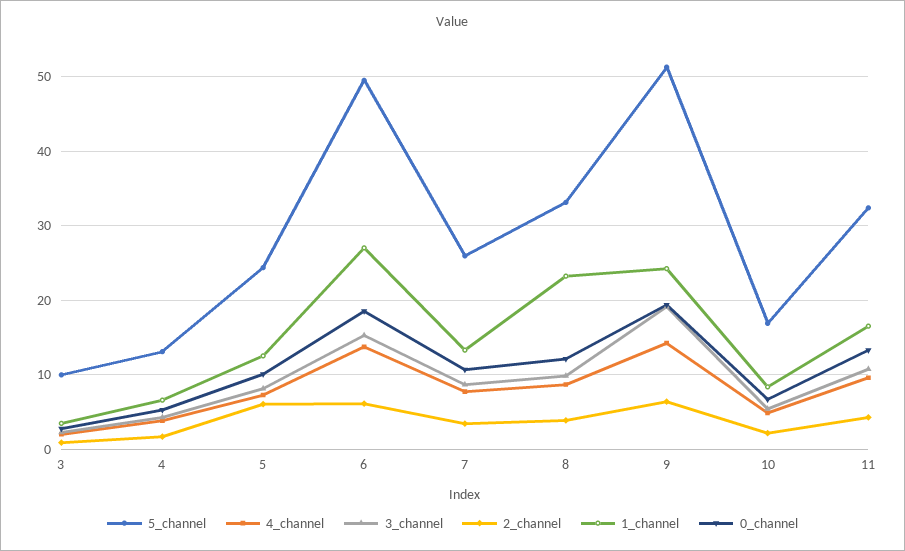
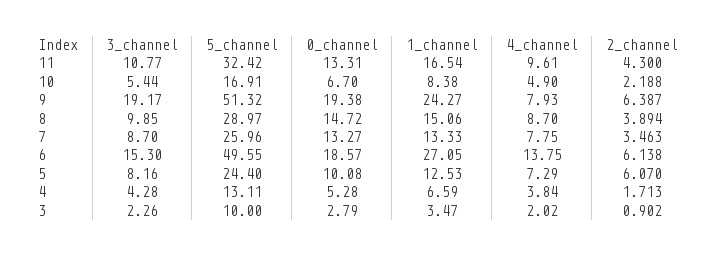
  {
    "5_channel": {
      "3": 10,
      "4": 13.11,
      "5": 24.4,
      "6": 49.55,
      "7": 25.96,
-     "8": 33,
+     "8": 28.97,
      "9": 51.32,
      "10": 16.91,
      "11": 32.42
    },
    "4_channel": {
      "3": 2.02,
      "4": 3.84,
      "5": 7.29,
      "6": 13.75,
      "7": 7.75,
      "8": 8.7,
-     "9": 14,
+     "9": 7.93,
      "10": 4.9,
      "11": 9.61
    },
    "3_channel": {
      "3": 2.26,
      "4": 4.28,
      "5": 8.16,
      "6": 15.3,
      "7": 8.7,
      "8": 9.85,
      "9": 19.17,
      "10": 5.44,
      "11": 10.77
    },
    "2_channel": {
      "3": 0.902,
      "4": 1.713,
      "5": 6.07,
      "6": 6.138,
      "7": 3.463,
      "8": 3.894,
      "9": 6.387,
      "10": 2.188,
      "11": 4.3
    },
    "1_channel": {
      "3": 3.47,
      "4": 6.59,
      "5": 12.53,
      "6": 27.05,
      "7": 13.33,
-     "8": 23,
+     "8": 15.06,
      "9": 24.27,
      "10": 8.38,
      "11": 16.54
    },
    "0_channel": {
      "3": 2.79,
      "4": 5.28,
      "5": 10.08,
      "6": 18.57,
-     "7": 11,
+     "7": 13.27,
-     "8": 12,
+     "8": 14.72,
      "9": 19.38,
      "10": 6.7,
      "11": 13.31
    }
  }

